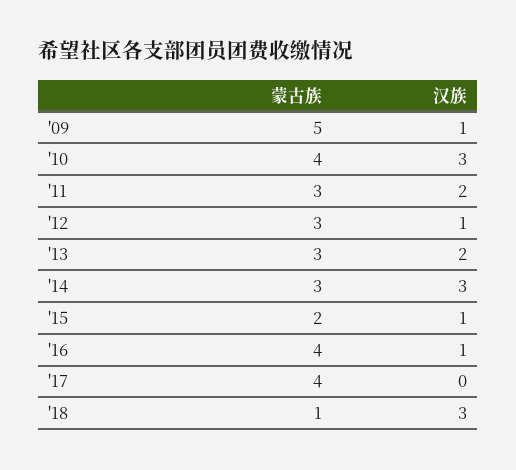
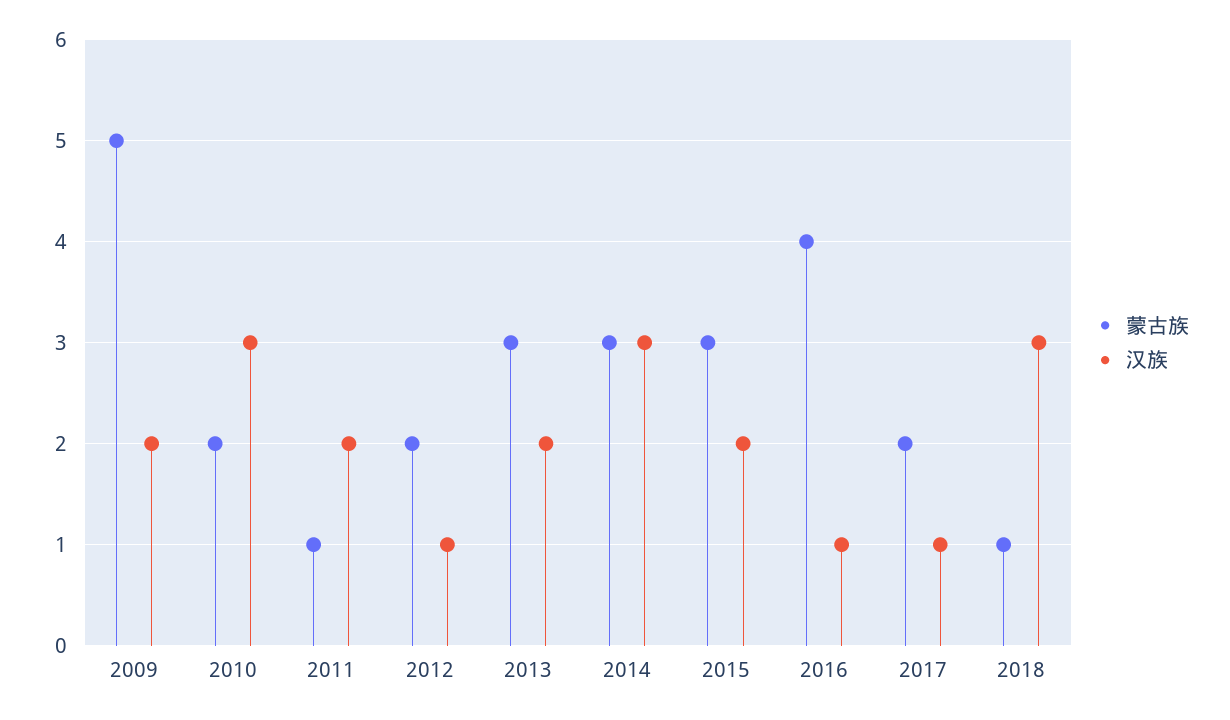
  {
    "蒙古族": {
      "'09": 5,
-     "'10": 4,
+     "'10": 2,
-     "'11": 3,
+     "'11": 1,
-     "'12": 3,
+     "'12": 2,
      "'13": 3,
      "'14": 3,
-     "'15": 2,
+     "'15": 3,
      "'16": 4,
-     "'17": 4,
+     "'17": 2,
      "'18": 1
    },
    "汉族": {
-     "'09": 1,
+     "'09": 2,
      "'10": 3,
      "'11": 2,
      "'12": 1,
      "'13": 2,
      "'14": 3,
-     "'15": 1,
+     "'15": 2,
      "'16": 1,
-     "'17": 0,
+     "'17": 1,
      "'18": 3
    }
  }

